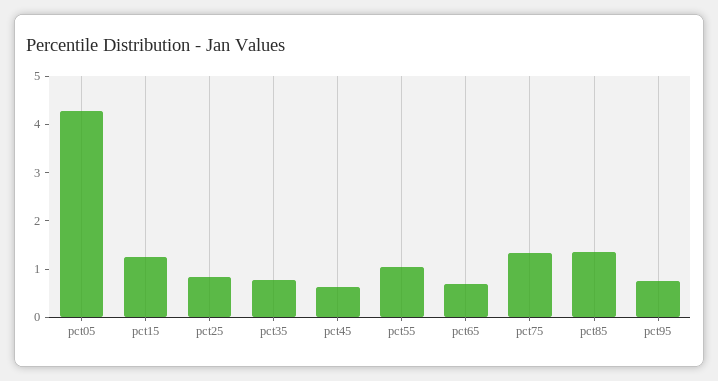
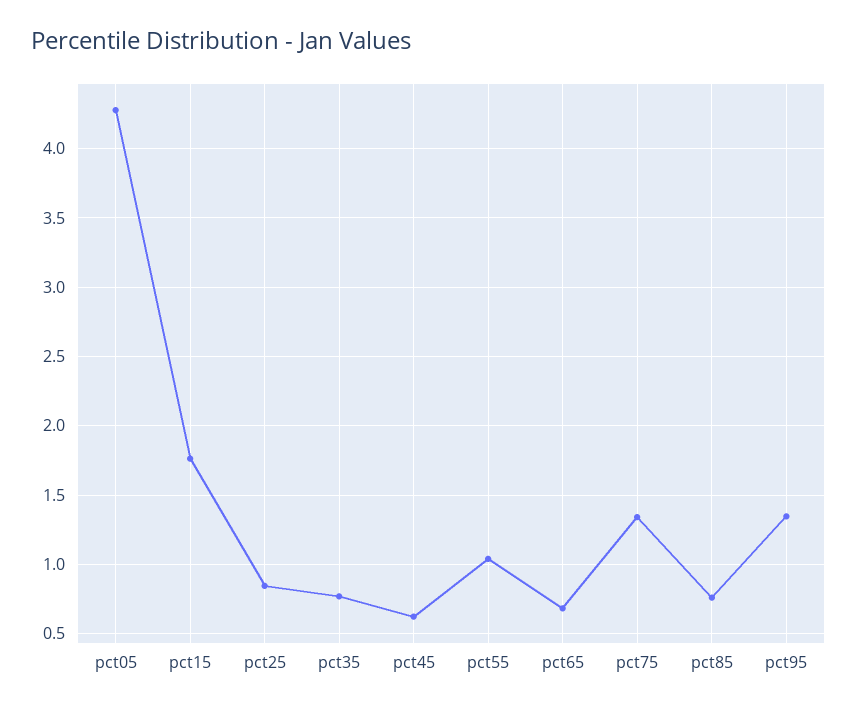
  {
    "pct05": 4.3,
-   "pct15": 1.2,
+   "pct15": 1.75,
    "pct25": 0.85,
    "pct35": 0.75,
    "pct45": 0.6,
    "pct55": 1.05,
    "pct65": 0.7,
    "pct75": 1.35,
-   "pct85": 1.4,
+   "pct85": 0.75,
-   "pct95": 0.8
+   "pct95": 1.35
  }

